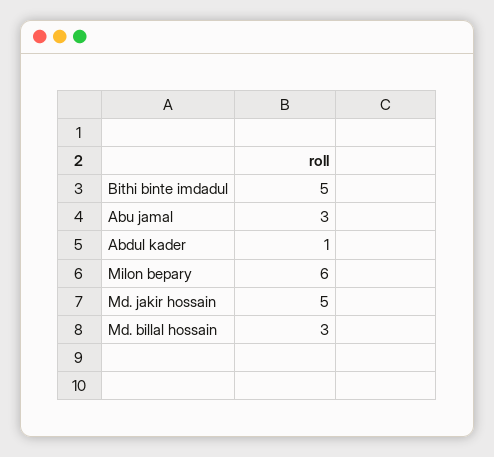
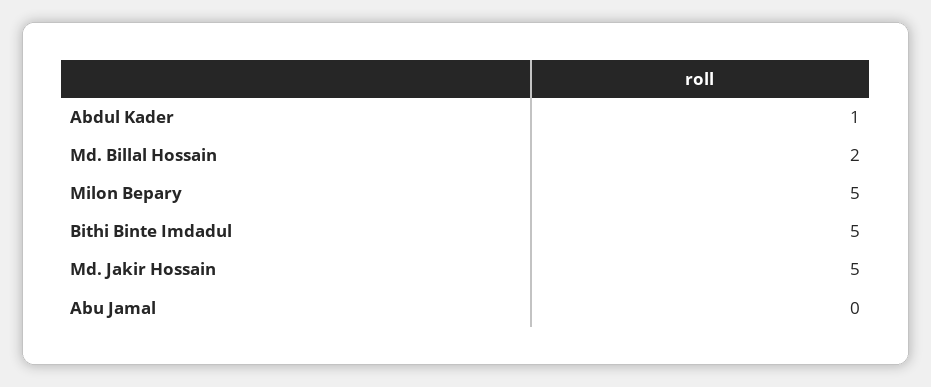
  {
    "Bithi binte imdadul": 5,
-   "Abu jamal": 3,
+   "Abu jamal": 0,
    "Abdul kader": 1,
-   "Milon bepary": 6,
+   "Milon bepary": 5,
    "Md. jakir hossain": 5,
-   "Md. billal hossain": 3
+   "Md. billal hossain": 2
  }

